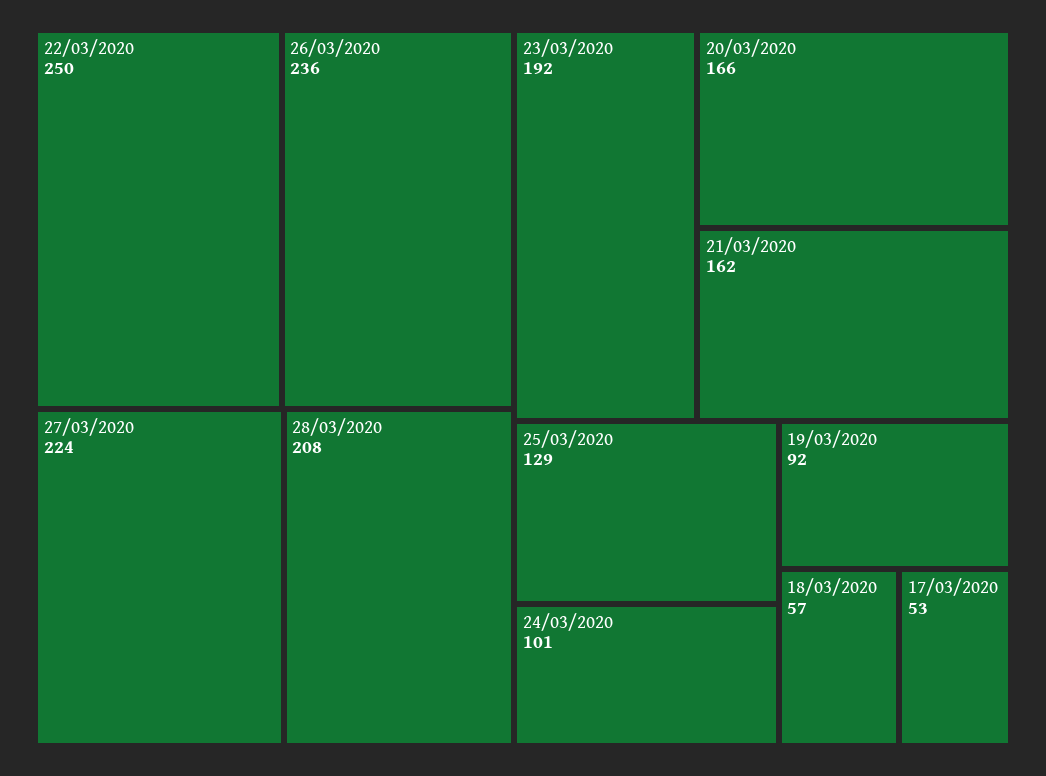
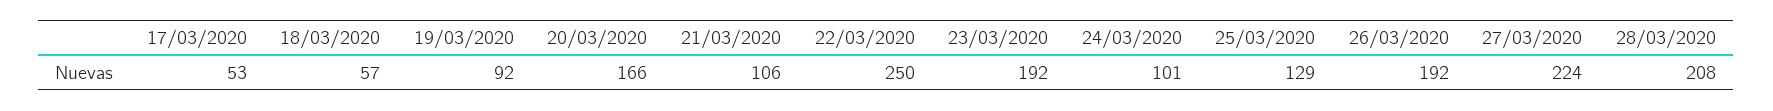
  {
    "22/03/2020": 250,
-   "26/03/2020": 236,
+   "26/03/2020": 192,
    "27/03/2020": 224,
    "28/03/2020": 208,
    "23/03/2020": 192,
    "20/03/2020": 166,
-   "21/03/2020": 162,
+   "21/03/2020": 106,
    "25/03/2020": 129,
    "24/03/2020": 101,
    "19/03/2020": 92,
    "18/03/2020": 57,
    "17/03/2020": 53
  }

